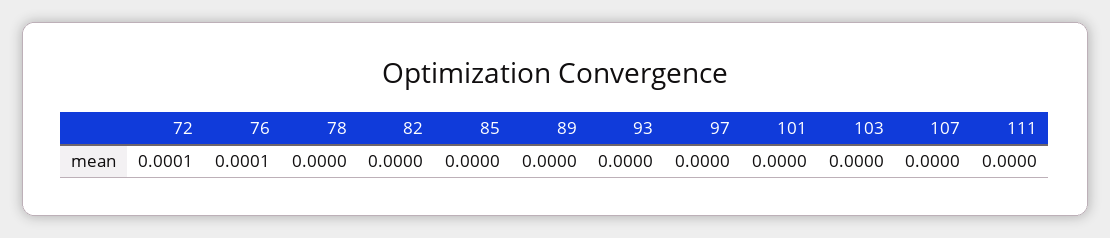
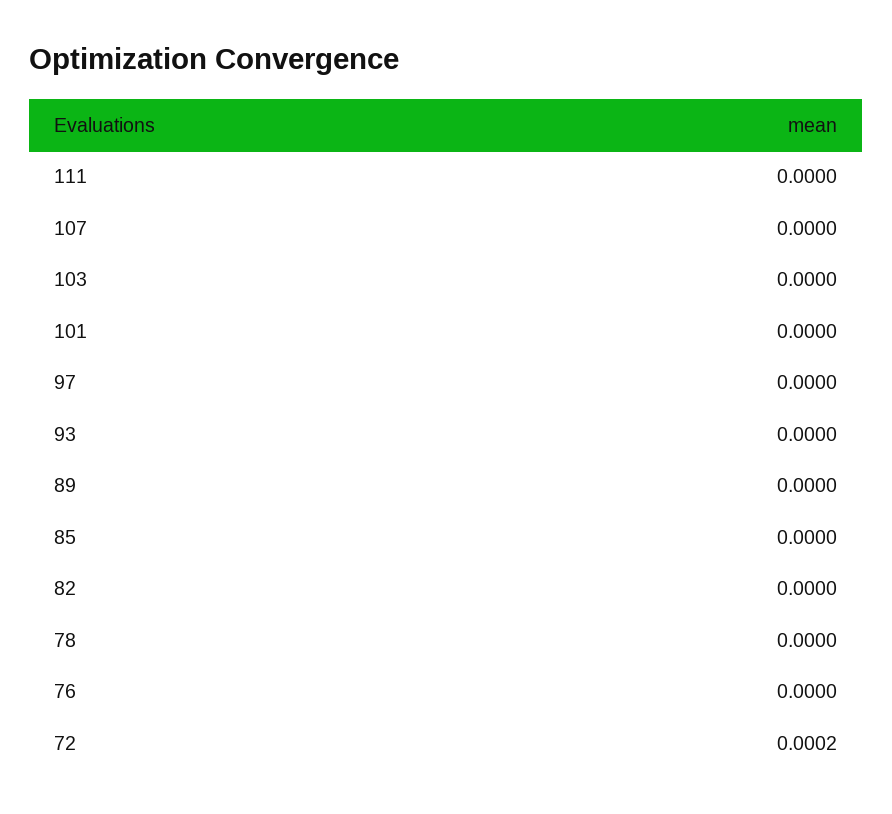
  {
-   "72": 0.0001,
+   "72": 0.0002,
-   "76": 0.0001,
+   "76": 0,
    "78": 0,
    "82": 0,
    "85": 0,
    "89": 0,
    "93": 0,
    "97": 0,
    "101": 0,
    "103": 0,
    "107": 0,
    "111": 0
  }

